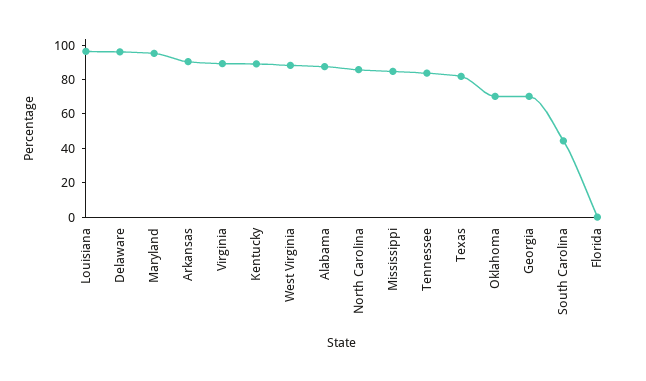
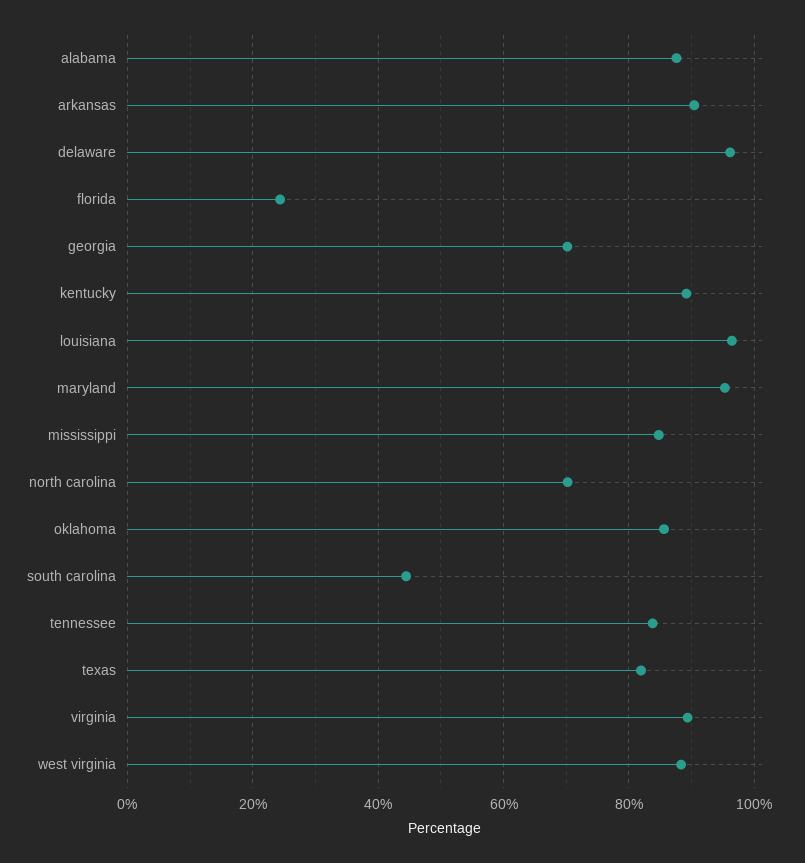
  {
    "Louisiana": 96,
    "Delaware": 96,
    "Maryland": 96,
    "Arkansas": 90,
    "Virginia": 90,
    "Kentucky": 90,
    "West Virginia": 88,
    "Alabama": 88,
-   "North Carolina": 85,
+   "North Carolina": 70,
    "Mississippi": 84,
    "Tennessee": 84,
    "Texas": 82,
-   "Oklahoma": 70,
+   "Oklahoma": 86,
    "Georgia": 70,
    "South Carolina": 44,
-   "Florida": 0
+   "Florida": 24
  }

